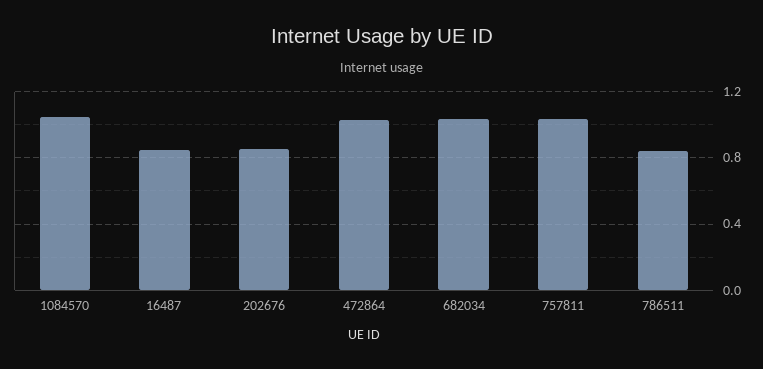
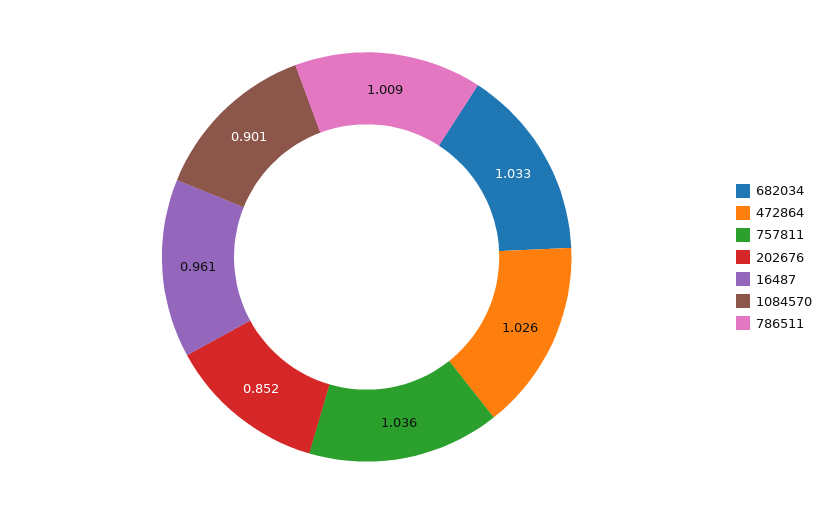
  {
-   "1084570": 1.05,
+   "1084570": 0.901,
-   "16487": 0.85,
+   "16487": 0.961,
    "202676": 0.852,
    "472864": 1.026,
    "682034": 1.033,
    "757811": 1.036,
-   "786511": 0.85
+   "786511": 1.009
  }

